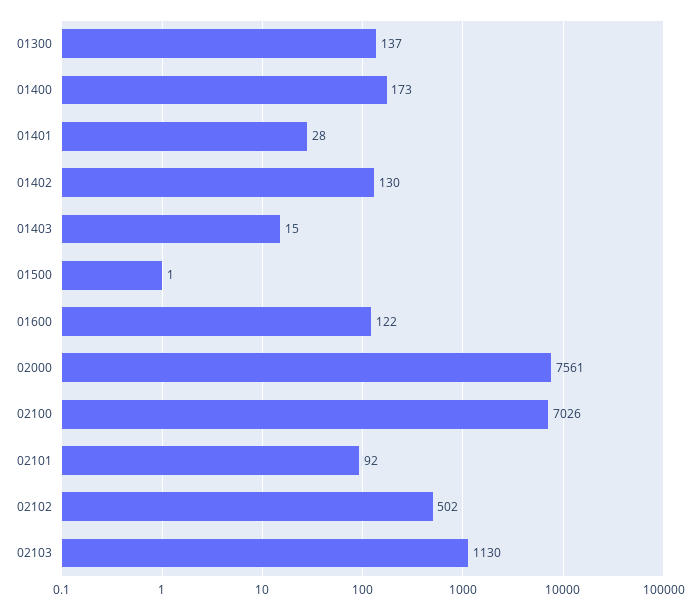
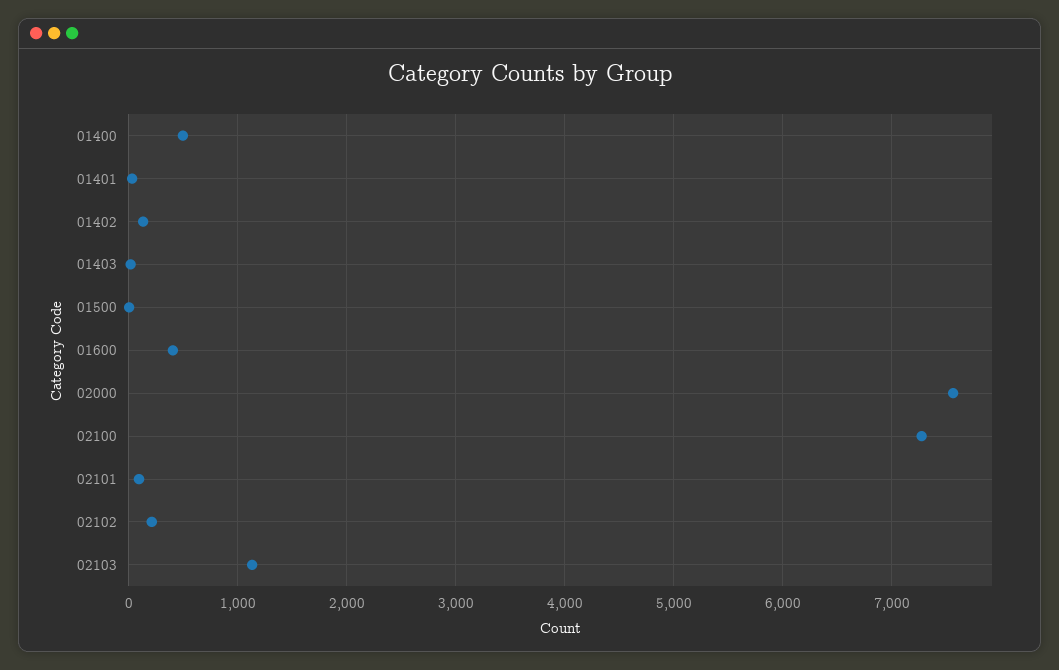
  {
-   "01300": 137,
-   "01400": 173,
+   "01400": 500,
    "01401": 28,
    "01402": 130,
    "01403": 15,
    "01500": 1,
-   "01600": 122,
+   "01600": 400,
    "02000": 7561,
-   "02100": 7026,
+   "02100": 7300,
    "02101": 92,
-   "02102": 502,
+   "02102": 200,
    "02103": 1130
  }

